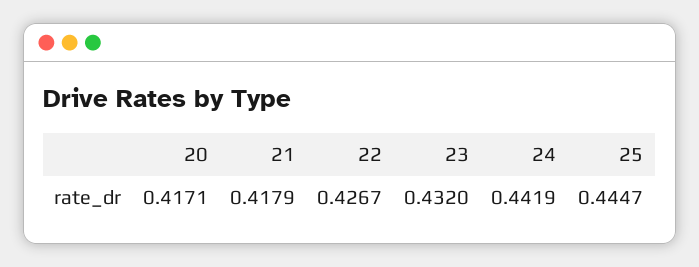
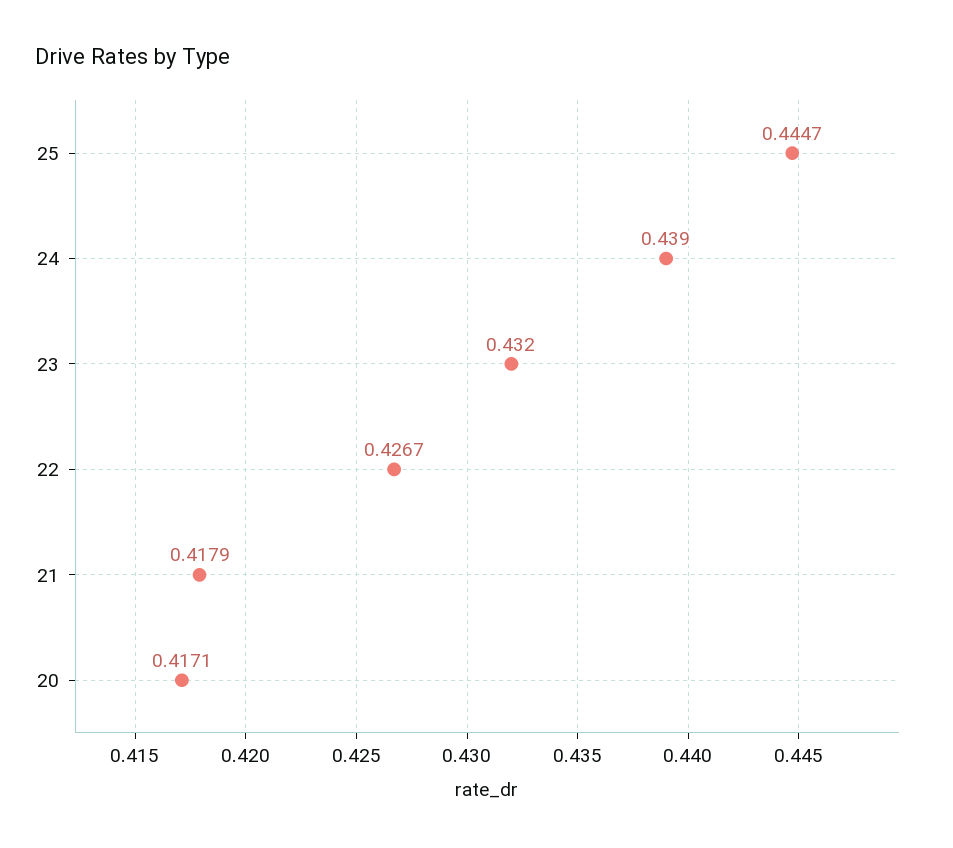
  {
    "20": 0.4171,
    "21": 0.4179,
    "22": 0.4267,
    "23": 0.432,
-   "24": 0.4419,
+   "24": 0.439,
    "25": 0.4447
  }

